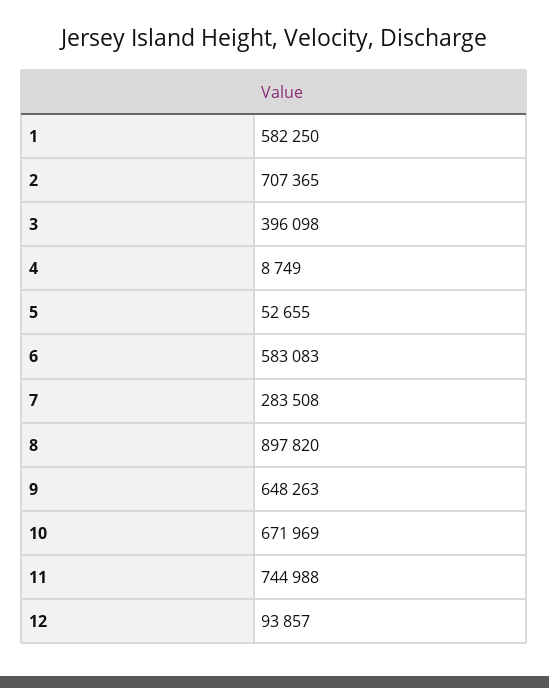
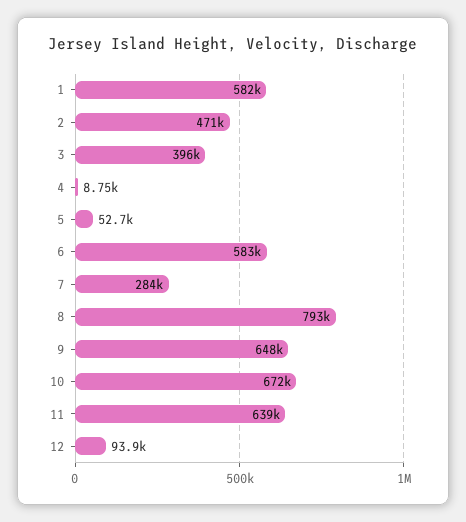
  {
    "1": 582250,
-   "2": 707365,
+   "2": 471000,
    "3": 396098,
    "4": 8749,
    "5": 52655,
    "6": 583083,
    "7": 283508,
-   "8": 897820,
+   "8": 793000,
    "9": 648263,
    "10": 671969,
-   "11": 744988,
+   "11": 639000,
    "12": 93857
  }

